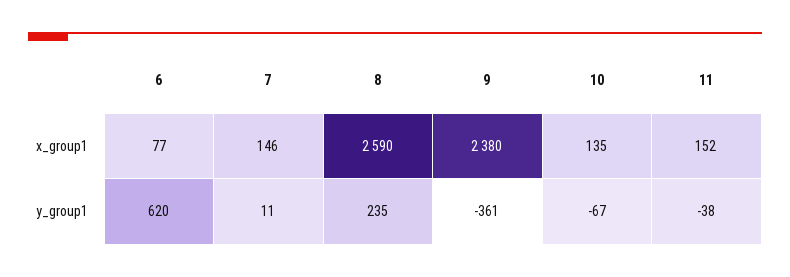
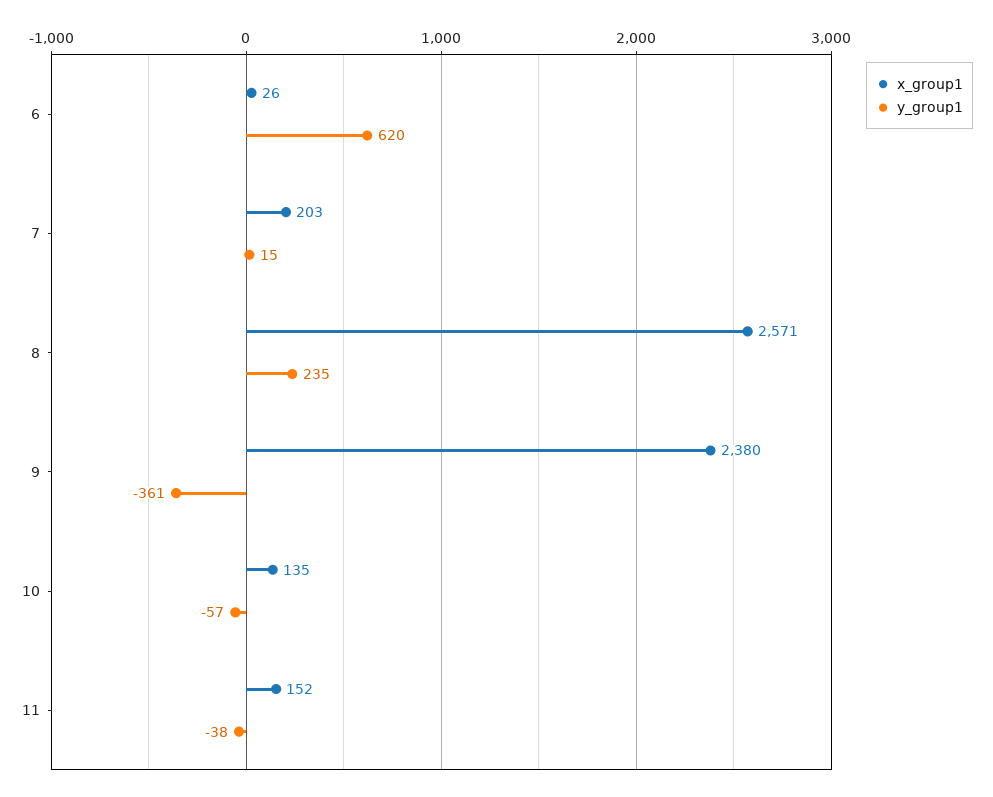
  {
    "x_group1": {
-     "6": 77,
+     "6": 26,
-     "7": 146,
+     "7": 203,
-     "8": 2590,
+     "8": 2571,
      "9": 2380,
      "10": 135,
      "11": 152
    },
    "y_group1": {
      "6": 620,
-     "7": 11,
+     "7": 15,
      "8": 235,
      "9": -361,
-     "10": -67,
+     "10": -57,
      "11": -38
    }
  }

